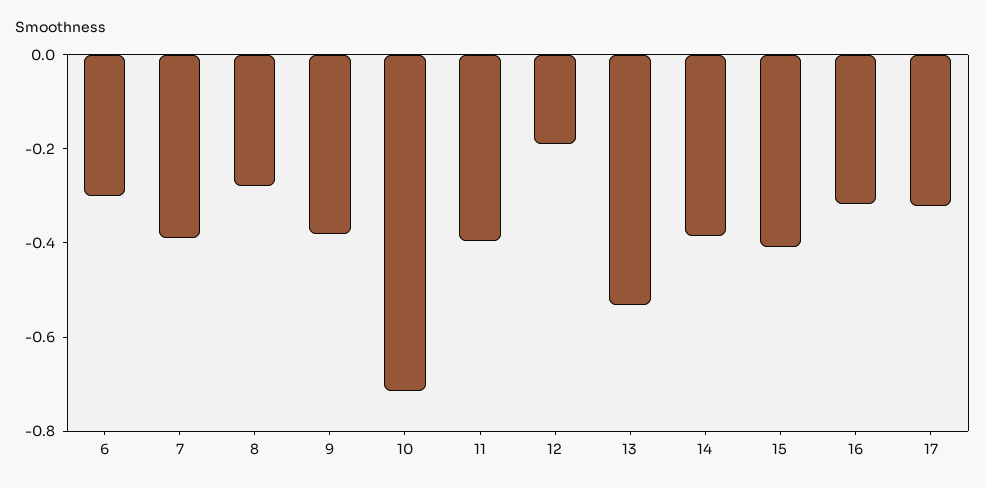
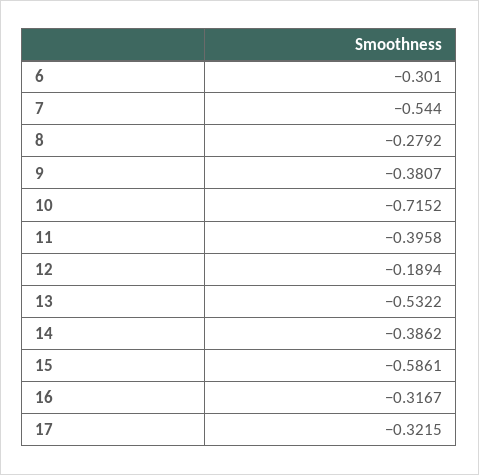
  {
    "6": -0.301,
-   "7": -0.4,
+   "7": -0.544,
    "8": -0.2792,
    "9": -0.3807,
    "10": -0.7152,
    "11": -0.3958,
    "12": -0.1894,
    "13": -0.5322,
    "14": -0.3862,
-   "15": -0.4,
+   "15": -0.5861,
    "16": -0.3167,
    "17": -0.3215
  }

